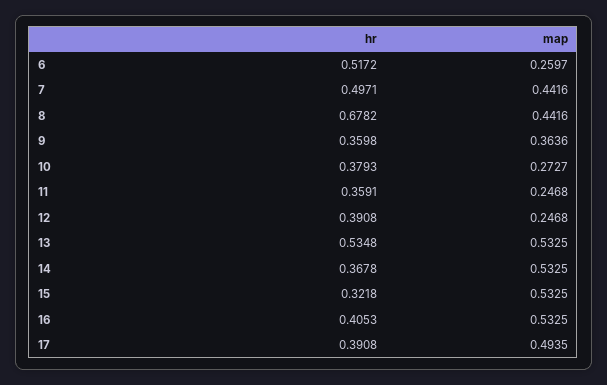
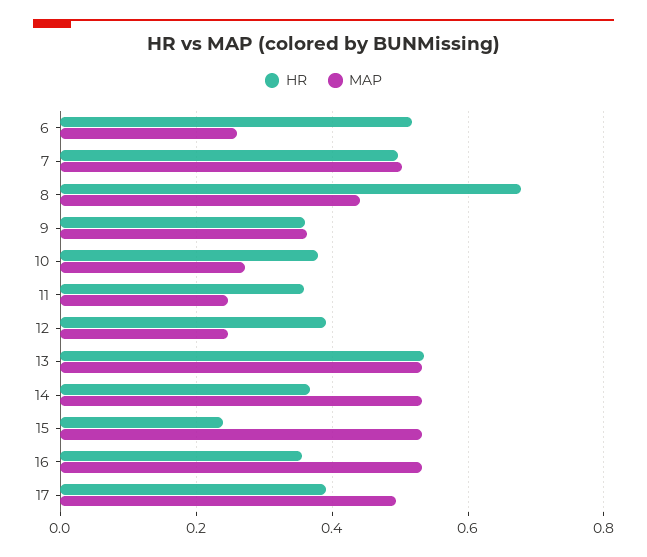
  {
    "hr": {
      "6": 0.5172,
      "7": 0.4971,
      "8": 0.6782,
      "9": 0.3598,
      "10": 0.3793,
      "11": 0.3591,
      "12": 0.3908,
      "13": 0.5348,
      "14": 0.3678,
-     "15": 0.3218,
+     "15": 0.24,
-     "16": 0.4053,
+     "16": 0.36,
      "17": 0.3908
    },
    "map": {
      "6": 0.2597,
-     "7": 0.4416,
+     "7": 0.5,
      "8": 0.4416,
      "9": 0.3636,
      "10": 0.2727,
      "11": 0.2468,
      "12": 0.2468,
      "13": 0.5325,
      "14": 0.5325,
      "15": 0.5325,
      "16": 0.5325,
      "17": 0.4935
    }
  }

